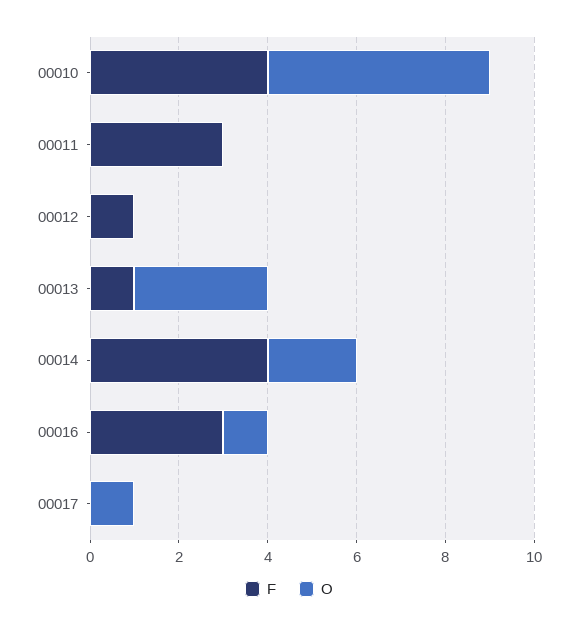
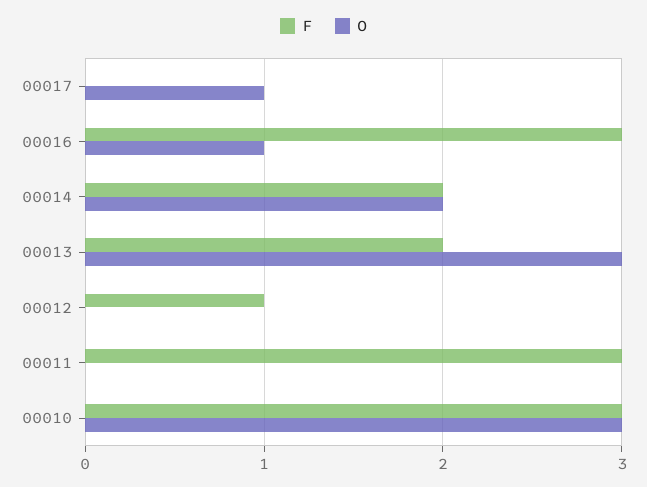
  {
    "F": {
-     "00010": 4,
+     "00010": 3,
      "00011": 3,
      "00012": 1,
-     "00013": 1,
+     "00013": 2,
-     "00014": 4,
+     "00014": 2,
      "00016": 3,
      "00017": 0
    },
    "O": {
-     "00010": 5,
+     "00010": 3,
      "00011": 0,
      "00012": 0,
      "00013": 3,
      "00014": 2,
      "00016": 1,
      "00017": 1
    }
  }

